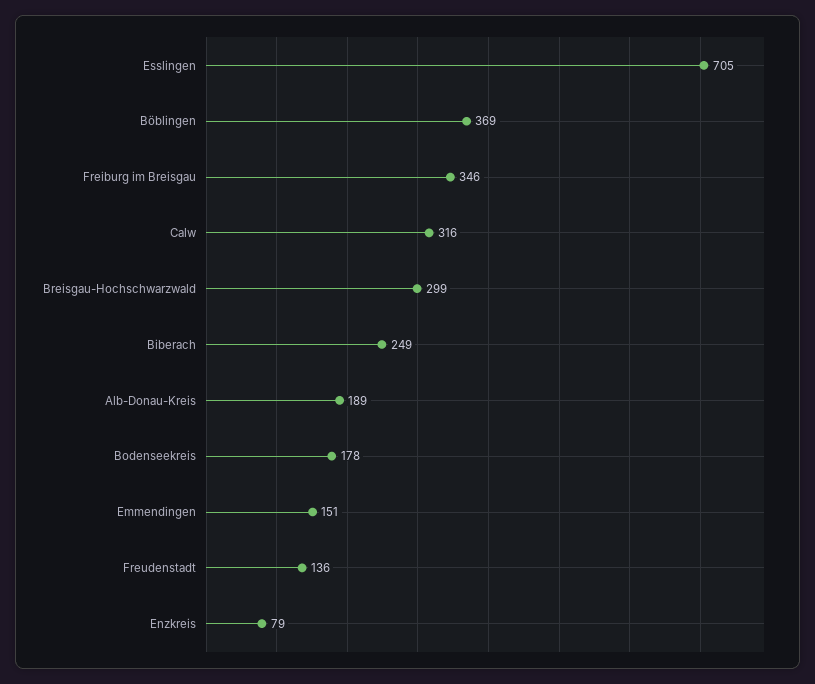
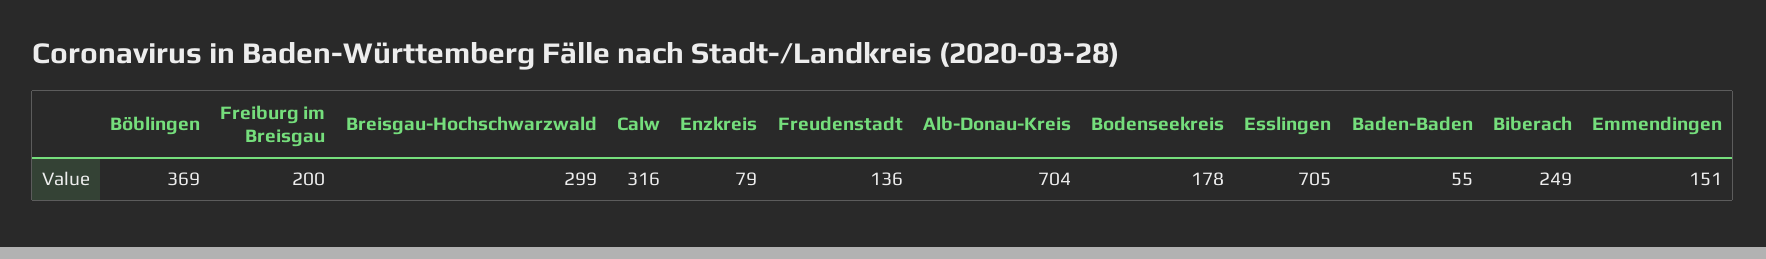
  {
    "Esslingen": 705,
    "Böblingen": 369,
-   "Freiburg im Breisgau": 346,
+   "Freiburg im Breisgau": 200,
    "Calw": 316,
    "Breisgau-Hochschwarzwald": 299,
    "Biberach": 249,
-   "Alb-Donau-Kreis": 189,
+   "Alb-Donau-Kreis": 704,
    "Bodenseekreis": 178,
    "Emmendingen": 151,
    "Freudenstadt": 136,
-   "Enzkreis": 79
+   "Enzkreis": 79,
+   "Baden-Baden": 55
  }

